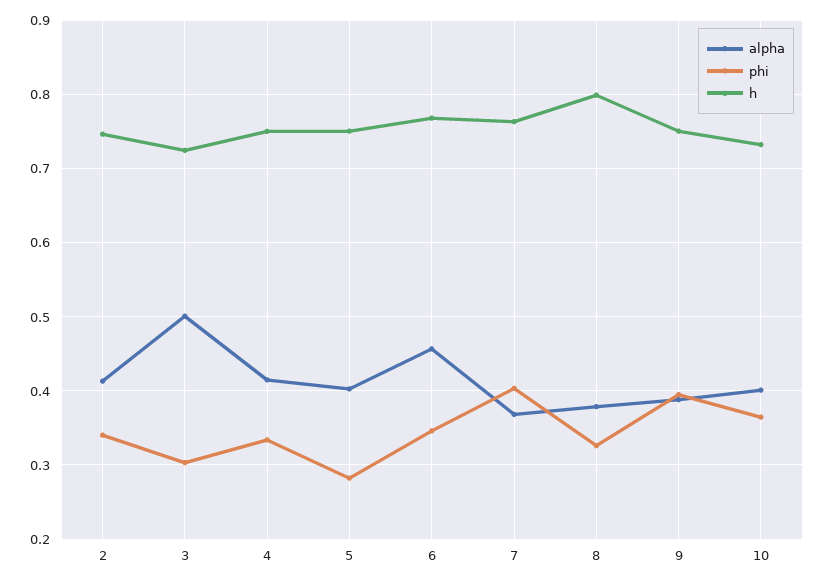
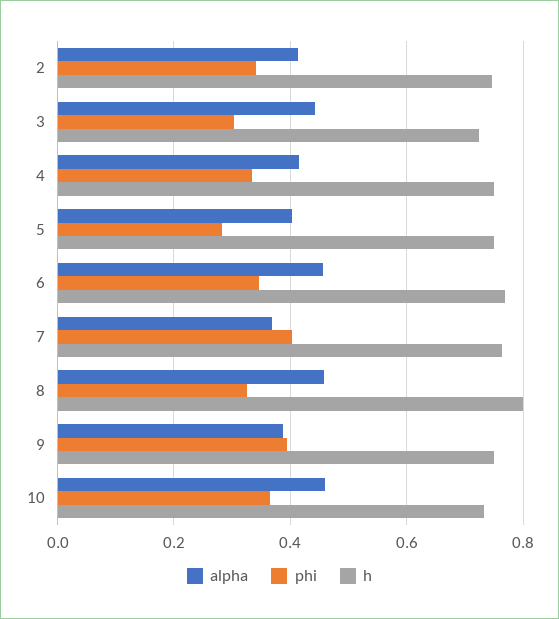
  {
    "alpha": {
      "2": 0.41,
-     "3": 0.5,
+     "3": 0.44,
      "4": 0.41,
      "5": 0.4,
      "6": 0.46,
      "7": 0.37,
-     "8": 0.38,
+     "8": 0.46,
      "9": 0.39,
-     "10": 0.4
+     "10": 0.46
    },
    "phi": {
      "2": 0.34,
      "3": 0.3,
      "4": 0.33,
      "5": 0.28,
      "6": 0.35,
      "7": 0.4,
      "8": 0.33,
      "9": 0.39,
      "10": 0.36
    },
    "h": {
      "2": 0.75,
      "3": 0.72,
      "4": 0.75,
      "5": 0.75,
      "6": 0.77,
      "7": 0.76,
      "8": 0.8,
      "9": 0.75,
      "10": 0.73
    }
  }

